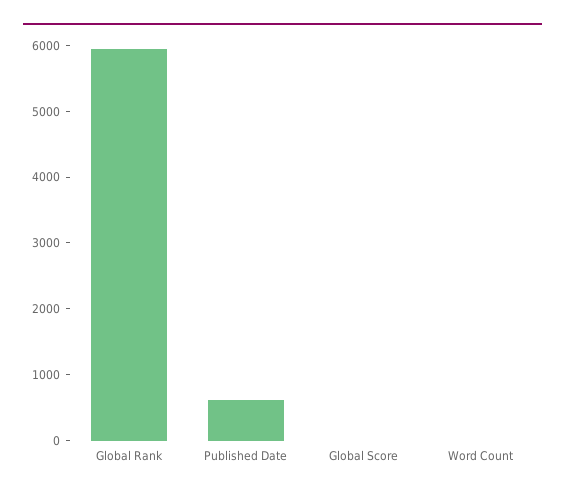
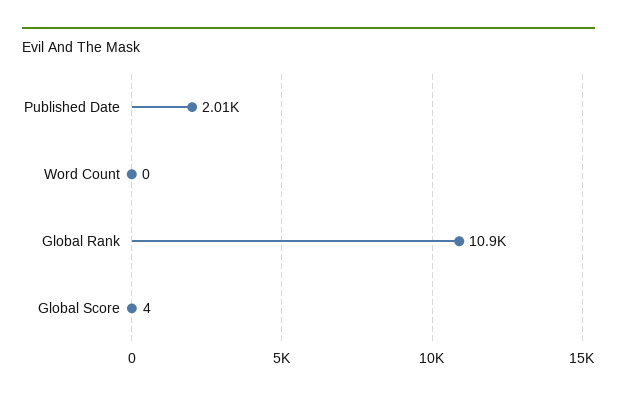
  {
-   "Global Rank": 6000,
+   "Global Rank": 10900,
-   "Published Date": 600,
+   "Published Date": 2010,
    "Global Score": 4,
    "Word Count": 0
  }

